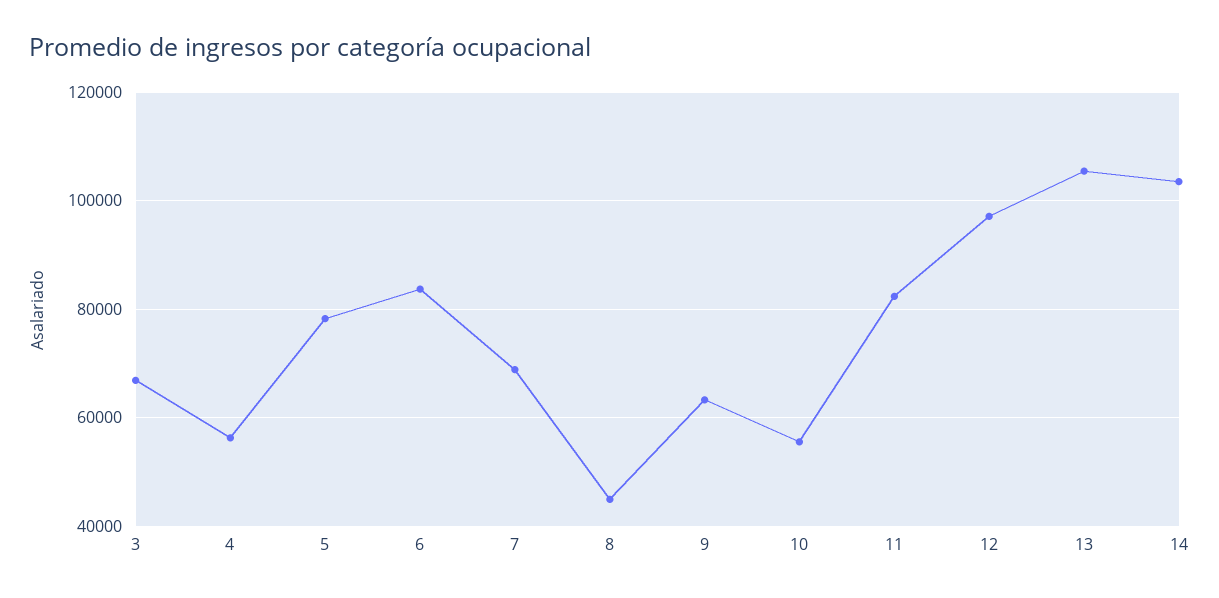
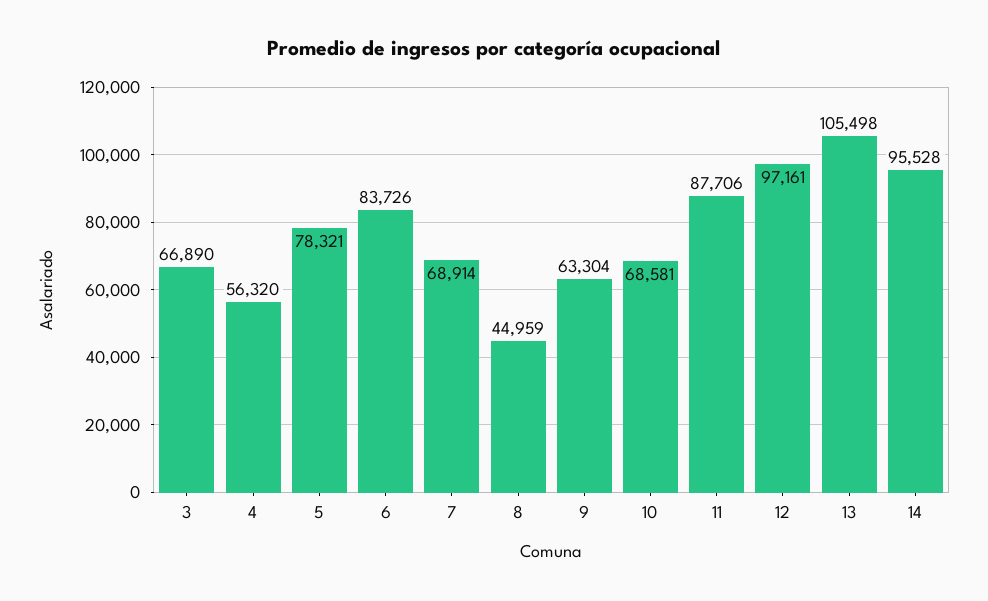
  {
    "3": 66890,
    "4": 56320,
    "5": 78321,
    "6": 83726,
    "7": 68914,
    "8": 44959,
    "9": 63304,
-   "10": 56000,
+   "10": 68581,
-   "11": 82000,
+   "11": 87706,
    "12": 97161,
    "13": 105498,
-   "14": 104000
+   "14": 95528
  }

